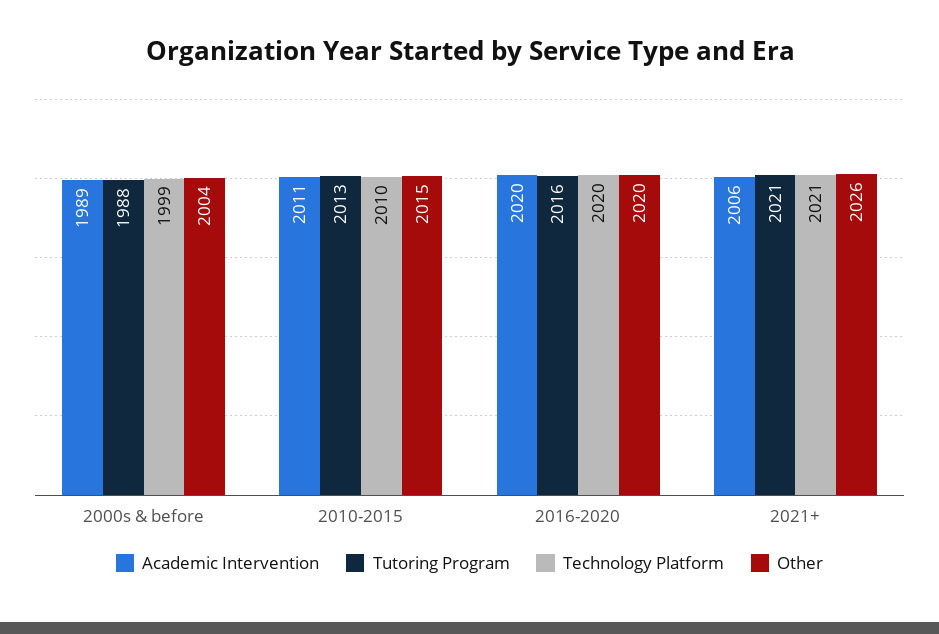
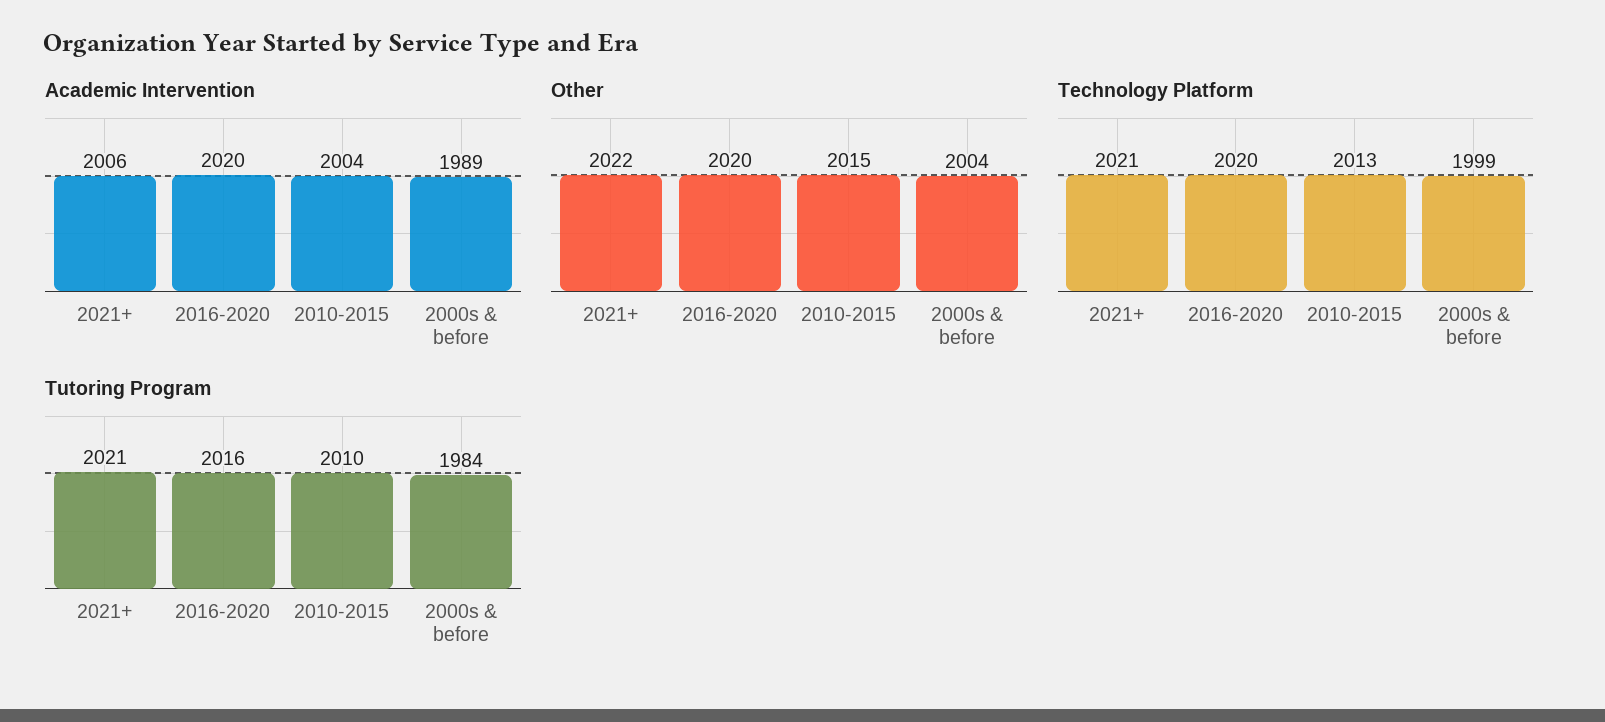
  {
    "Academic Intervention": {
      "2000s & before": 1989,
-     "2010-2015": 2011,
+     "2010-2015": 2004,
      "2016-2020": 2020,
      "2021+": 2006
    },
    "Tutoring Program": {
-     "2000s & before": 1988,
+     "2000s & before": 1984,
-     "2010-2015": 2013,
+     "2010-2015": 2010,
      "2016-2020": 2016,
      "2021+": 2021
    },
    "Technology Platform": {
      "2000s & before": 1999,
-     "2010-2015": 2010,
+     "2010-2015": 2013,
      "2016-2020": 2020,
      "2021+": 2021
    },
    "Other": {
      "2000s & before": 2004,
      "2010-2015": 2015,
      "2016-2020": 2020,
-     "2021+": 2026
+     "2021+": 2022
    }
  }

